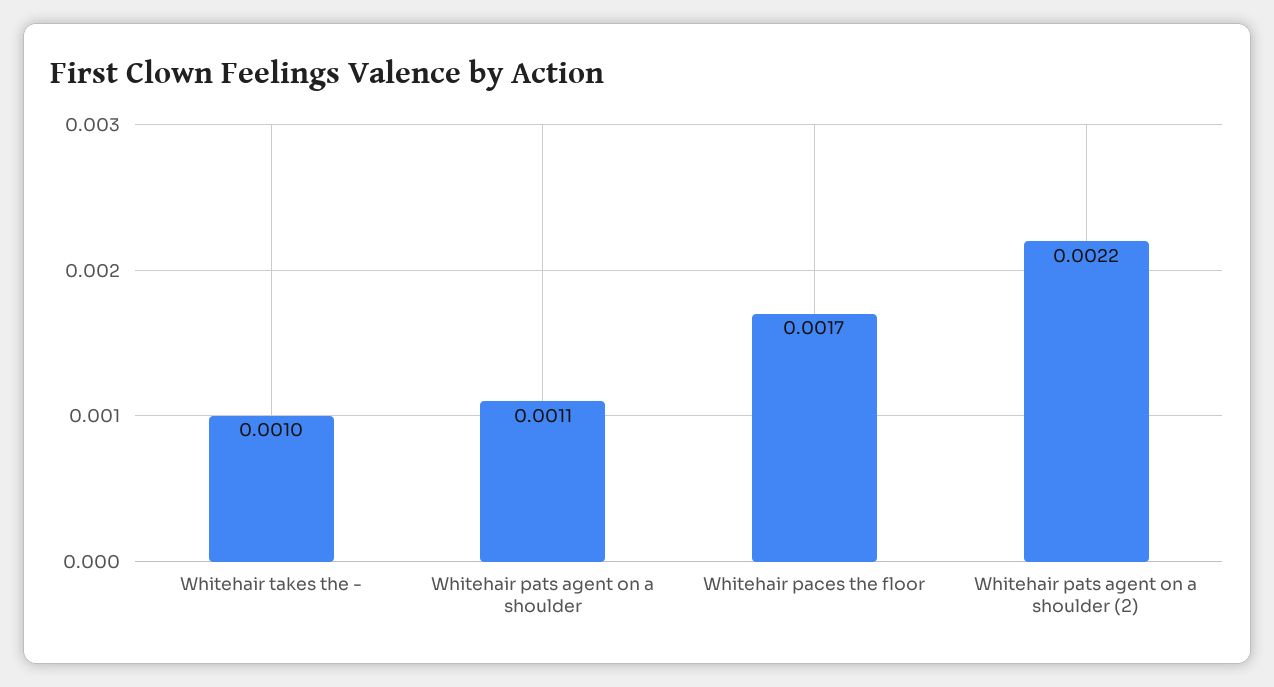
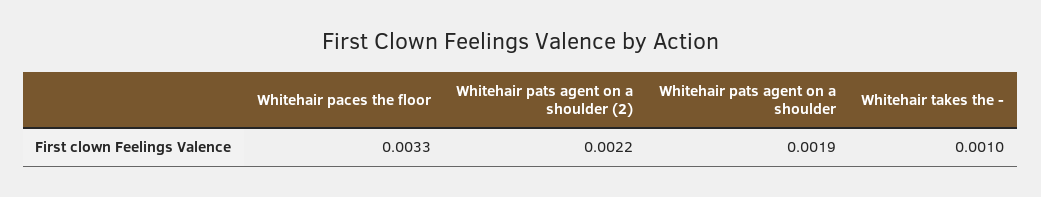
  {
    "Whitehair takes the -": 0.001,
-   "Whitehair pats agent on a shoulder": 0.0011,
+   "Whitehair pats agent on a shoulder": 0.0019,
-   "Whitehair paces the floor": 0.0017,
+   "Whitehair paces the floor": 0.0033,
    "Whitehair pats agent on a shoulder (2)": 0.0022
  }

